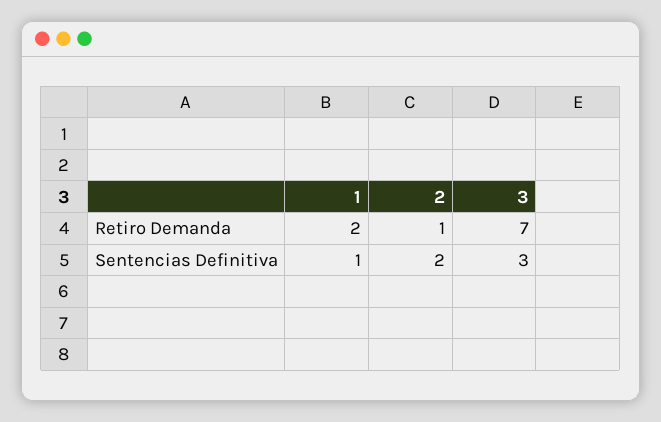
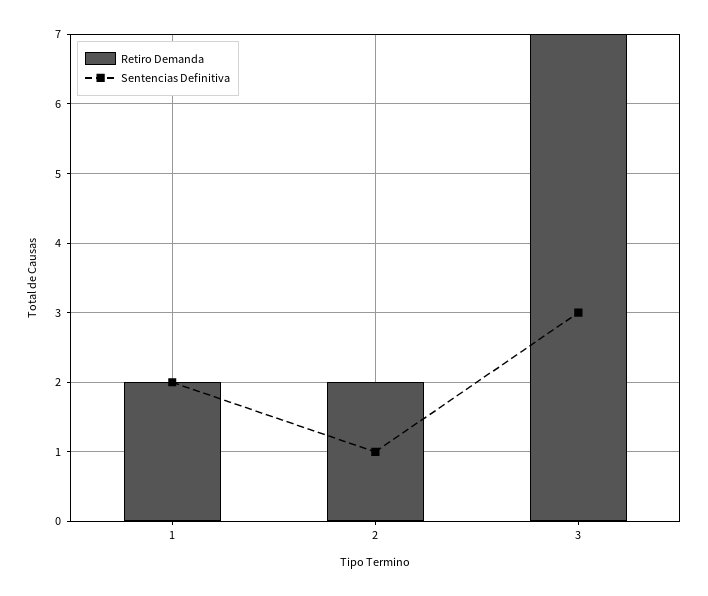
  {
    "Retiro Demanda": {
      "1": 2,
-     "2": 1,
+     "2": 2,
      "3": 7
    },
    "Sentencias Definitiva": {
-     "1": 1,
+     "1": 2,
-     "2": 2,
+     "2": 1,
      "3": 3
    }
  }

